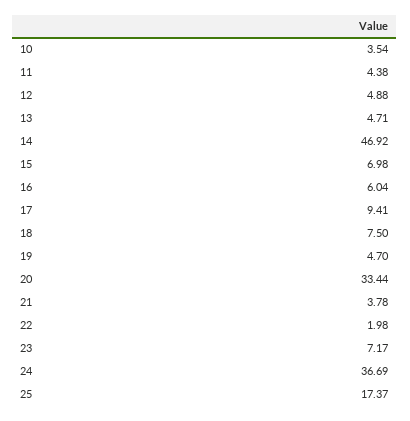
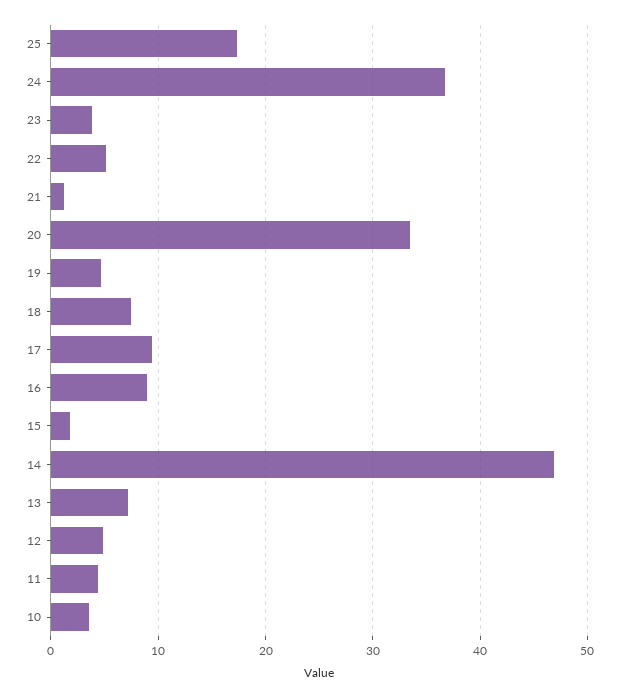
  {
    "10": 3.54,
    "11": 4.38,
    "12": 4.88,
-   "13": 4.71,
+   "13": 7,
    "14": 46.92,
-   "15": 6.98,
+   "15": 2,
-   "16": 6.04,
+   "16": 9,
    "17": 9.41,
    "18": 7.5,
    "19": 4.7,
    "20": 33.44,
-   "21": 3.78,
+   "21": 1,
-   "22": 1.98,
+   "22": 5,
-   "23": 7.17,
+   "23": 4,
    "24": 36.69,
    "25": 17.37
  }

